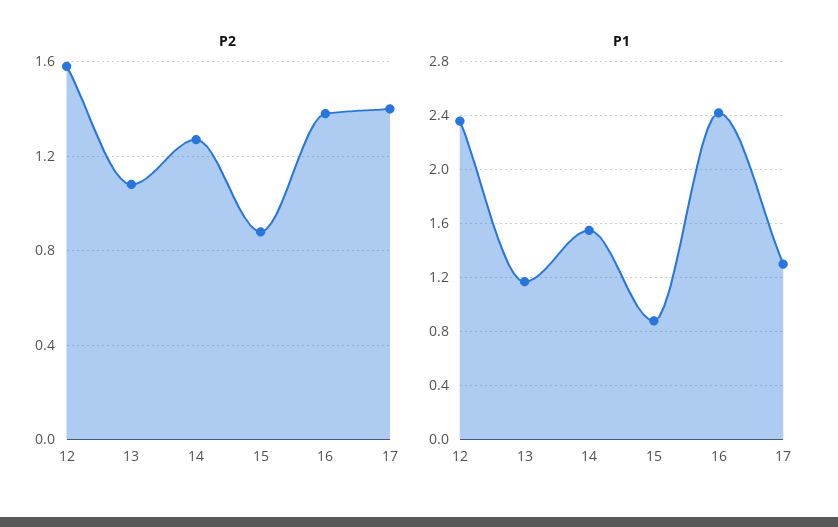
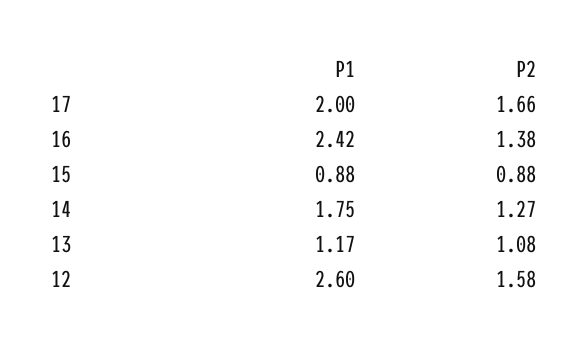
  {
    "P2": {
      "12": 1.58,
      "13": 1.08,
      "14": 1.27,
      "15": 0.88,
      "16": 1.38,
-     "17": 1.4
+     "17": 1.66
    },
    "P1": {
-     "12": 2.35,
+     "12": 2.6,
      "13": 1.17,
-     "14": 1.55,
+     "14": 1.75,
      "15": 0.88,
      "16": 2.42,
-     "17": 1.3
+     "17": 2
    }
  }

